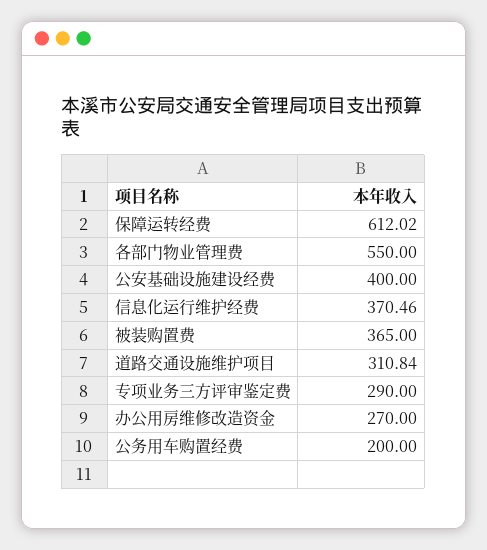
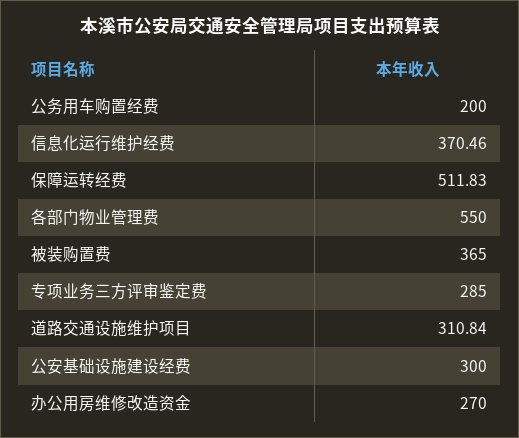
  {
-   "保障运转经费": 612.02,
+   "保障运转经费": 511.83,
    "各部门物业管理费": 550,
-   "公安基础设施建设经费": 400,
+   "公安基础设施建设经费": 300,
    "信息化运行维护经费": 370.46,
    "被装购置费": 365,
    "道路交通设施维护项目": 310.84,
-   "专项业务三方评审鉴定费": 290,
+   "专项业务三方评审鉴定费": 285,
    "办公用房维修改造资金": 270,
    "公务用车购置经费": 200
  }

